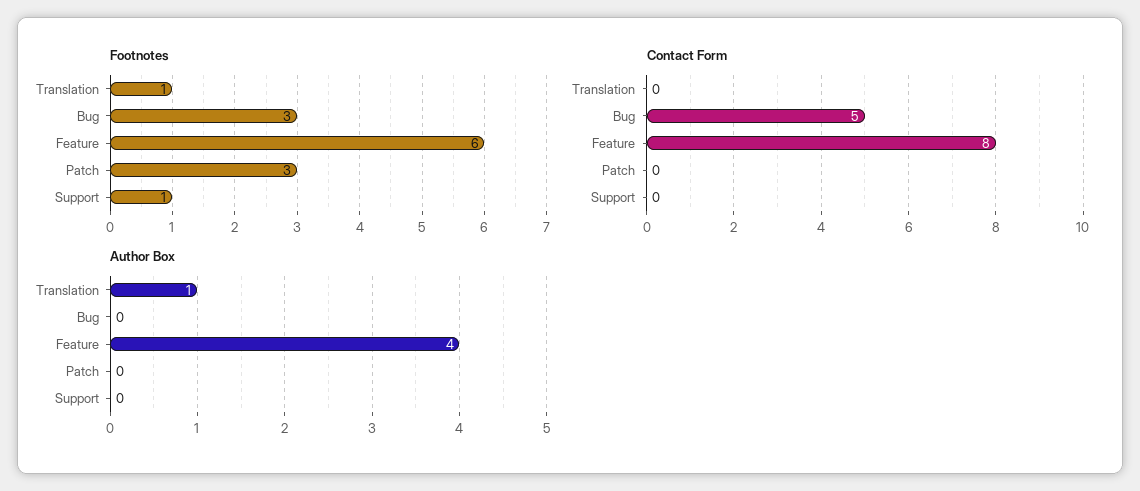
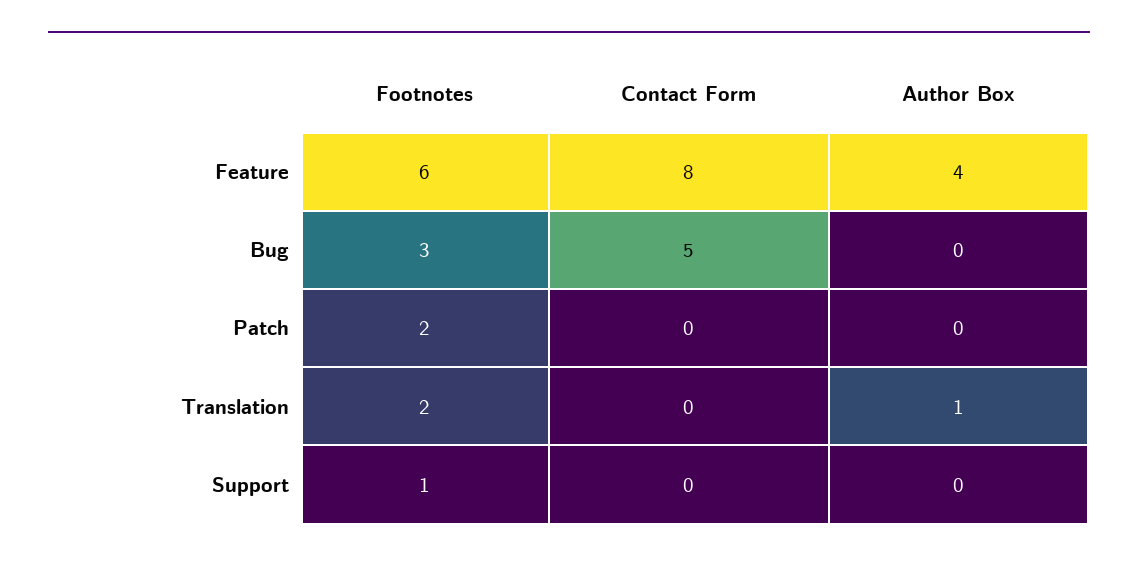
  {
    "Footnotes": {
-     "Translation": 1,
+     "Translation": 2,
      "Bug": 3,
      "Feature": 6,
-     "Patch": 3,
+     "Patch": 2,
      "Support": 1
    },
    "Contact Form": {
      "Translation": 0,
      "Bug": 5,
      "Feature": 8,
      "Patch": 0,
      "Support": 0
    },
    "Author Box": {
      "Translation": 1,
      "Bug": 0,
      "Feature": 4,
      "Patch": 0,
      "Support": 0
    }
  }

